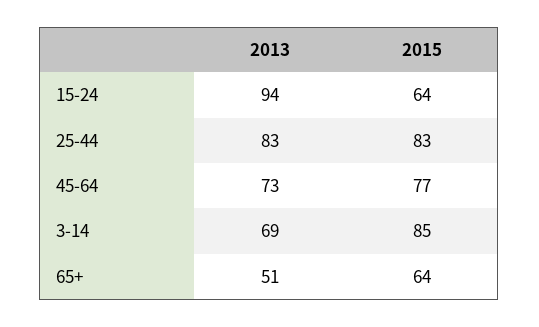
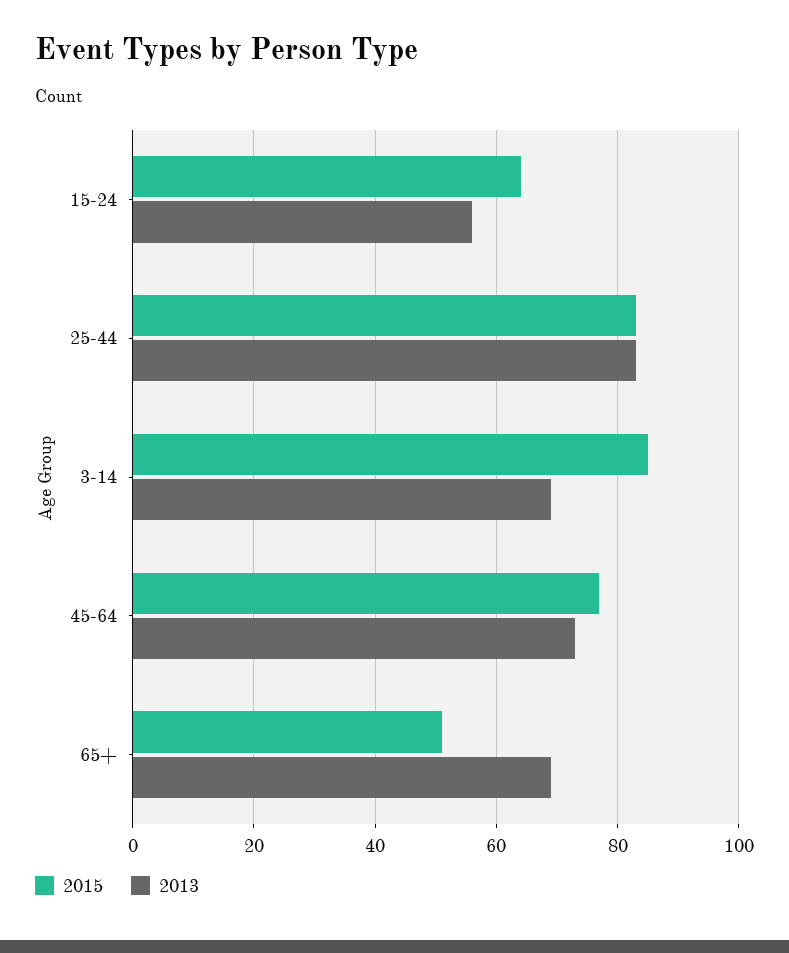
  {
    "2013": {
-     "15-24": 94,
+     "15-24": 55,
      "25-44": 83,
      "45-64": 73,
      "3-14": 69,
-     "65+": 51
+     "65+": 70
    },
    "2015": {
      "15-24": 64,
      "25-44": 83,
      "45-64": 77,
      "3-14": 85,
-     "65+": 64
+     "65+": 50
    }
  }

